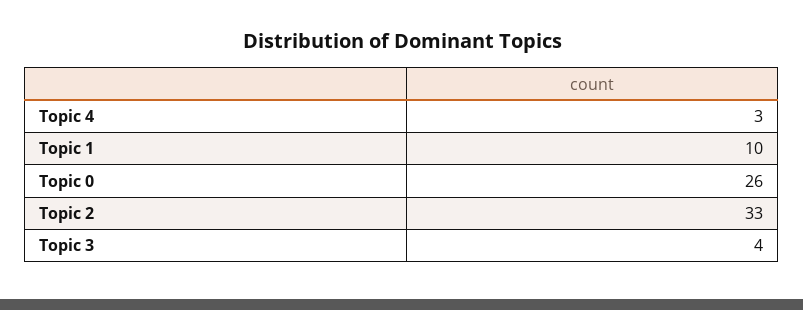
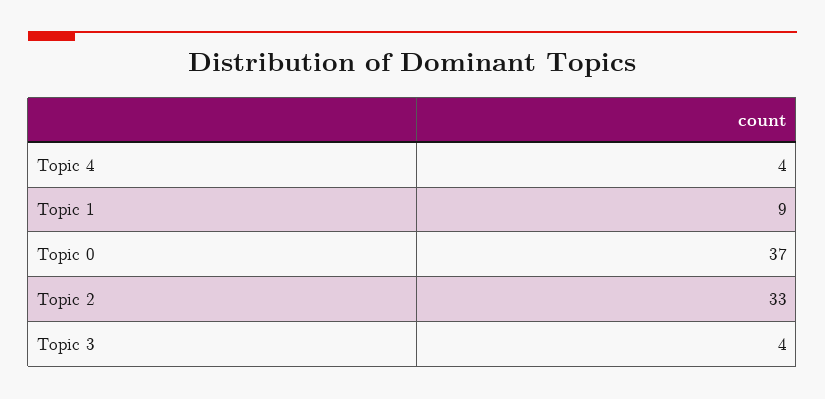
  {
-   "Topic 4": 3,
+   "Topic 4": 4,
-   "Topic 1": 10,
+   "Topic 1": 9,
-   "Topic 0": 26,
+   "Topic 0": 37,
    "Topic 2": 33,
    "Topic 3": 4
  }

